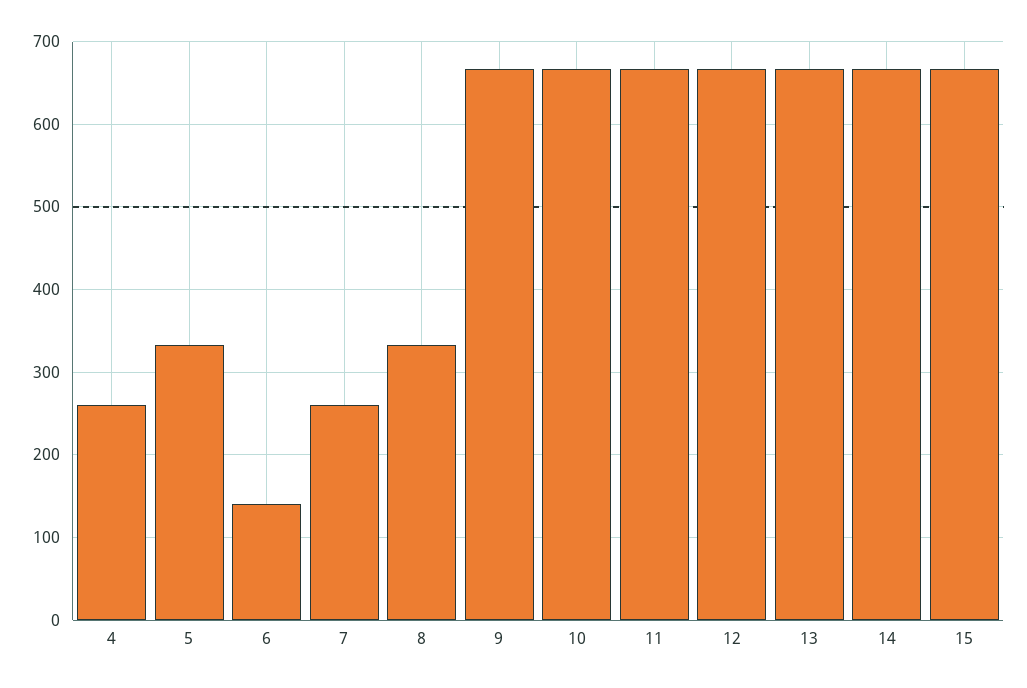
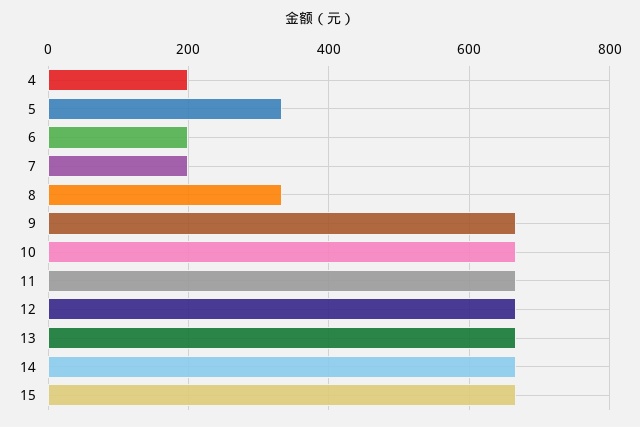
  {
-   "4": 260,
+   "4": 200,
    "5": 330,
-   "6": 140,
+   "6": 200,
-   "7": 260,
+   "7": 200,
    "8": 330,
    "9": 670,
    "10": 670,
    "11": 670,
    "12": 670,
    "13": 670,
    "14": 670,
    "15": 670
  }

